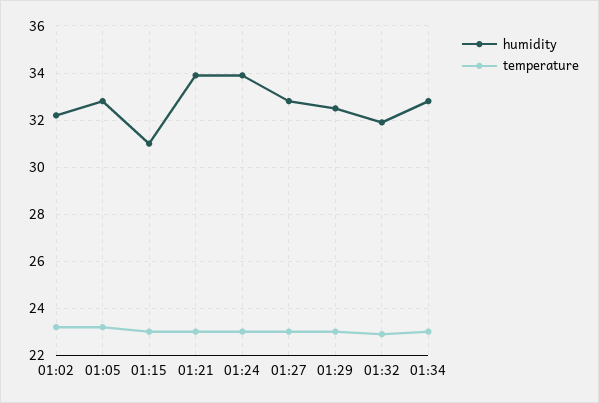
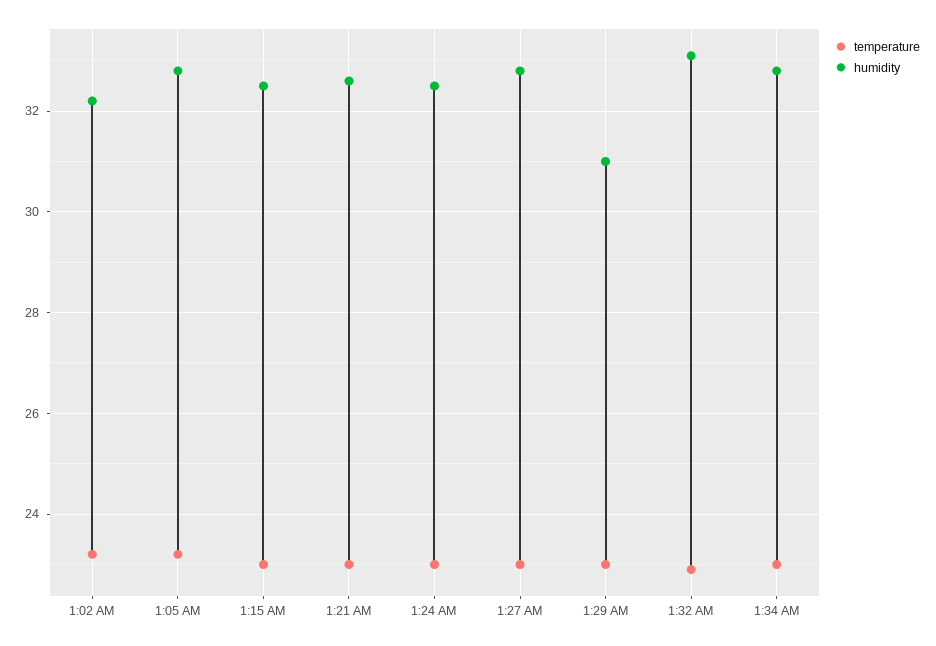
  {
    "humidity": {
      "01:02": 32,
      "01:05": 33,
-     "01:15": 31,
+     "01:15": 32.5,
-     "01:21": 34,
+     "01:21": 32.5,
-     "01:24": 34,
+     "01:24": 32.5,
      "01:27": 33,
-     "01:29": 32.5,
+     "01:29": 31,
-     "01:32": 32,
+     "01:32": 33,
      "01:34": 33
    },
    "temperature": {
      "01:02": 23,
      "01:05": 23,
      "01:15": 23,
      "01:21": 23,
      "01:24": 23,
      "01:27": 23,
      "01:29": 23,
      "01:32": 23,
      "01:34": 23
    }
  }

